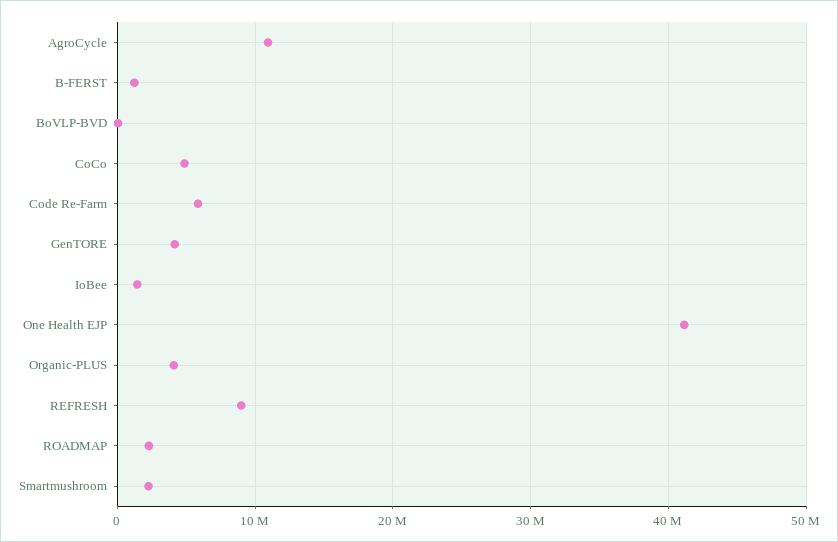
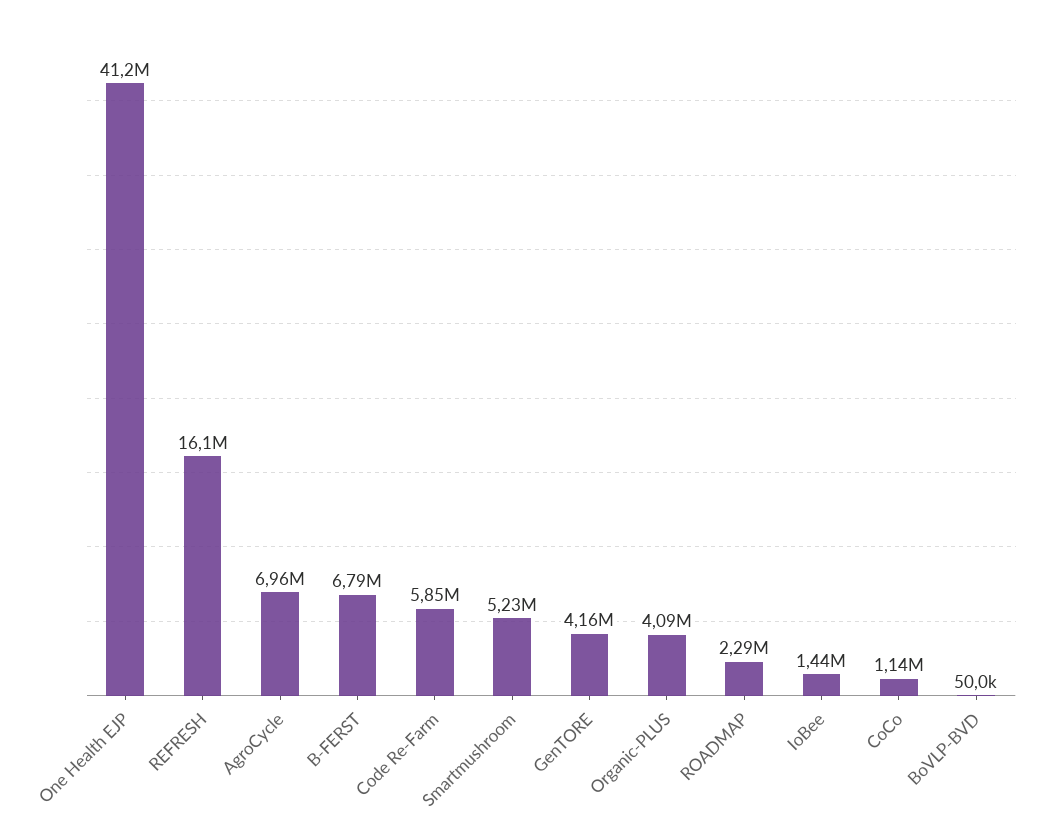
  {
-   "AgroCycle": 11000000,
+   "AgroCycle": 6960000,
-   "B-FERST": 1000000,
+   "B-FERST": 6790000,
    "BoVLP-BVD": 50000,
-   "CoCo": 5000000,
+   "CoCo": 1140000,
    "Code Re-Farm": 5850000,
    "GenTORE": 4160000,
    "IoBee": 1440000,
    "One Health EJP": 41200000,
    "Organic-PLUS": 4090000,
-   "REFRESH": 9000000,
+   "REFRESH": 16100000,
    "ROADMAP": 2290000,
-   "Smartmushroom": 2000000
+   "Smartmushroom": 5230000
  }

